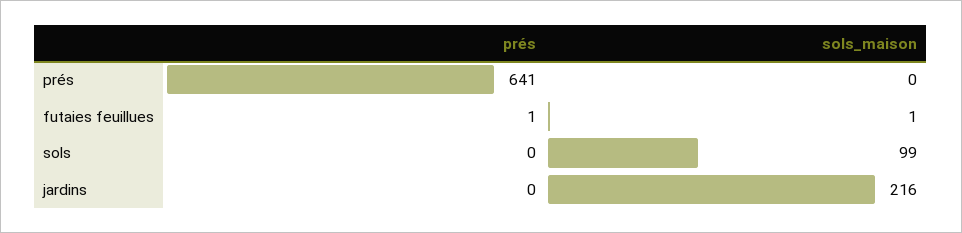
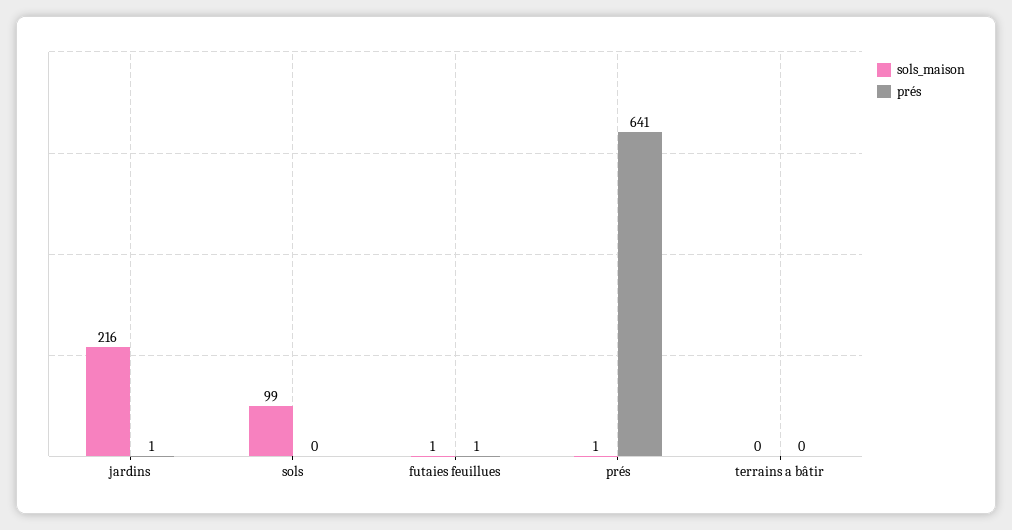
  {
    "prés": {
      "prés": 641,
      "futaies feuillues": 1,
      "sols": 0,
-     "jardins": 0
+     "jardins": 1,
+     "terrains a bâtir": 0
    },
    "sols_maison": {
-     "prés": 0,
+     "prés": 1,
      "futaies feuillues": 1,
      "sols": 99,
-     "jardins": 216
+     "jardins": 216,
+     "terrains a bâtir": 0
    }
  }

